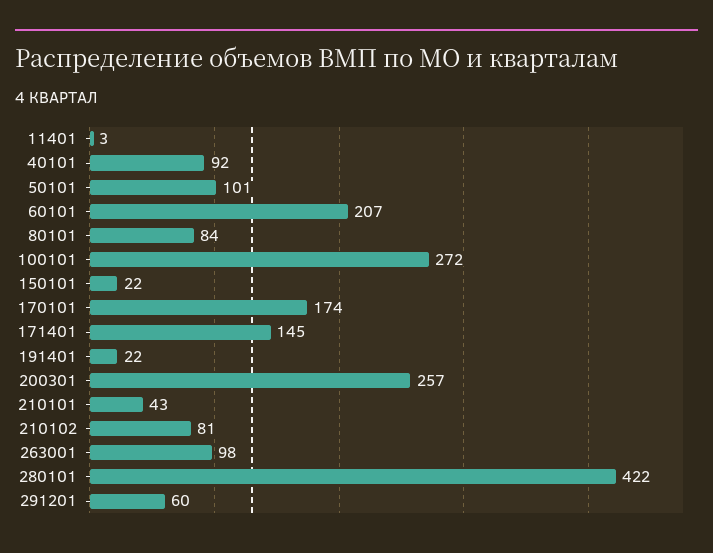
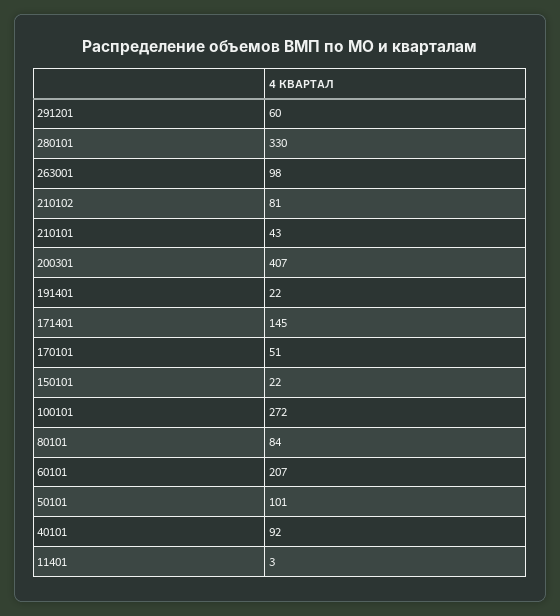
  {
    "11401": 3,
    "40101": 92,
    "50101": 101,
    "60101": 207,
    "80101": 84,
    "100101": 272,
    "150101": 22,
-   "170101": 174,
+   "170101": 51,
    "171401": 145,
    "191401": 22,
-   "200301": 257,
+   "200301": 407,
    "210101": 43,
    "210102": 81,
    "263001": 98,
-   "280101": 422,
+   "280101": 330,
    "291201": 60
  }

